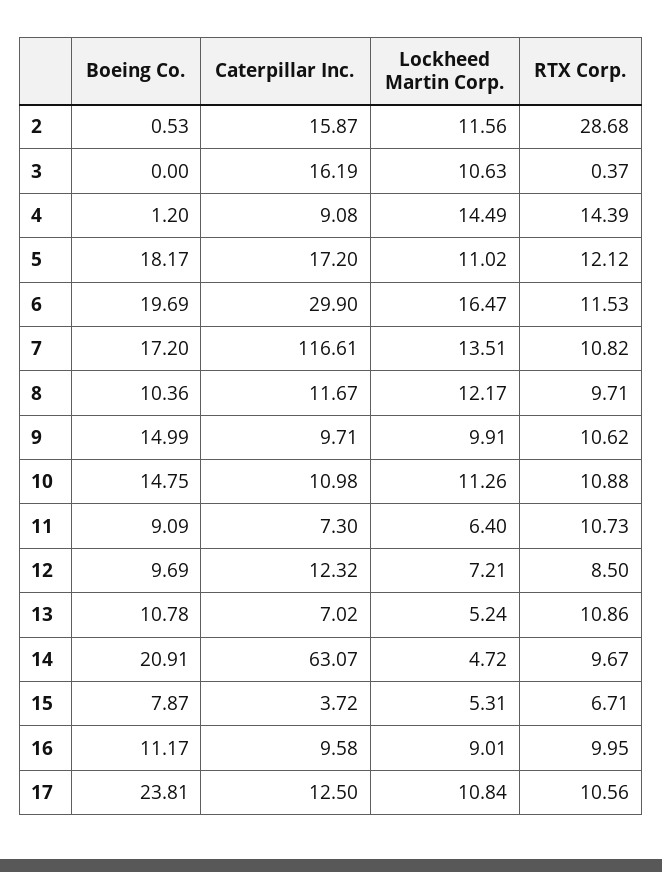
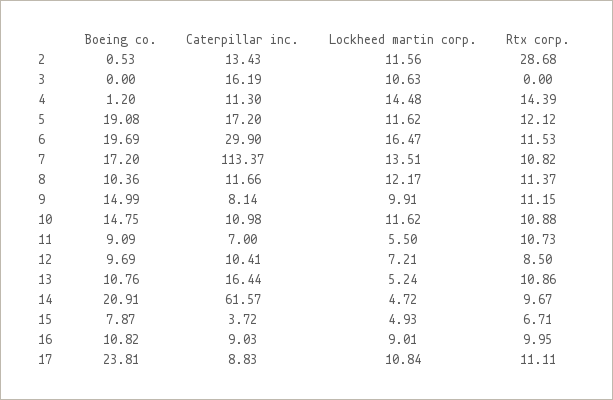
  {
    "Boeing Co.": {
      "2": 0.53,
      "3": 0,
      "4": 1.2,
-     "5": 18.17,
+     "5": 19.08,
      "6": 19.69,
      "7": 17.2,
      "8": 10.36,
      "9": 14.99,
      "10": 14.75,
      "11": 9.09,
      "12": 9.69,
-     "13": 10.78,
+     "13": 10.76,
      "14": 20.91,
      "15": 7.87,
-     "16": 11.17,
+     "16": 10.82,
      "17": 23.81
    },
    "Caterpillar Inc.": {
-     "2": 15.87,
+     "2": 13.43,
      "3": 16.19,
-     "4": 9.08,
+     "4": 11.3,
      "5": 17.2,
      "6": 29.9,
-     "7": 116.61,
+     "7": 113.37,
-     "8": 11.67,
+     "8": 11.66,
-     "9": 9.71,
+     "9": 8.14,
      "10": 10.98,
-     "11": 7.3,
+     "11": 7,
-     "12": 12.32,
+     "12": 10.41,
-     "13": 7.02,
+     "13": 16.44,
-     "14": 63.07,
+     "14": 61.57,
      "15": 3.72,
-     "16": 9.58,
+     "16": 9.03,
-     "17": 12.5
+     "17": 8.83
    },
    "Lockheed Martin Corp.": {
      "2": 11.56,
      "3": 10.63,
-     "4": 14.49,
+     "4": 14.48,
-     "5": 11.02,
+     "5": 11.62,
      "6": 16.47,
      "7": 13.51,
      "8": 12.17,
      "9": 9.91,
-     "10": 11.26,
+     "10": 11.62,
-     "11": 6.4,
+     "11": 5.5,
      "12": 7.21,
      "13": 5.24,
      "14": 4.72,
-     "15": 5.31,
+     "15": 4.93,
      "16": 9.01,
      "17": 10.84
    },
    "RTX Corp.": {
      "2": 28.68,
-     "3": 0.37,
+     "3": 0,
      "4": 14.39,
      "5": 12.12,
      "6": 11.53,
      "7": 10.82,
-     "8": 9.71,
+     "8": 11.37,
-     "9": 10.62,
+     "9": 11.15,
      "10": 10.88,
      "11": 10.73,
      "12": 8.5,
      "13": 10.86,
      "14": 9.67,
      "15": 6.71,
      "16": 9.95,
-     "17": 10.56
+     "17": 11.11
    }
  }

